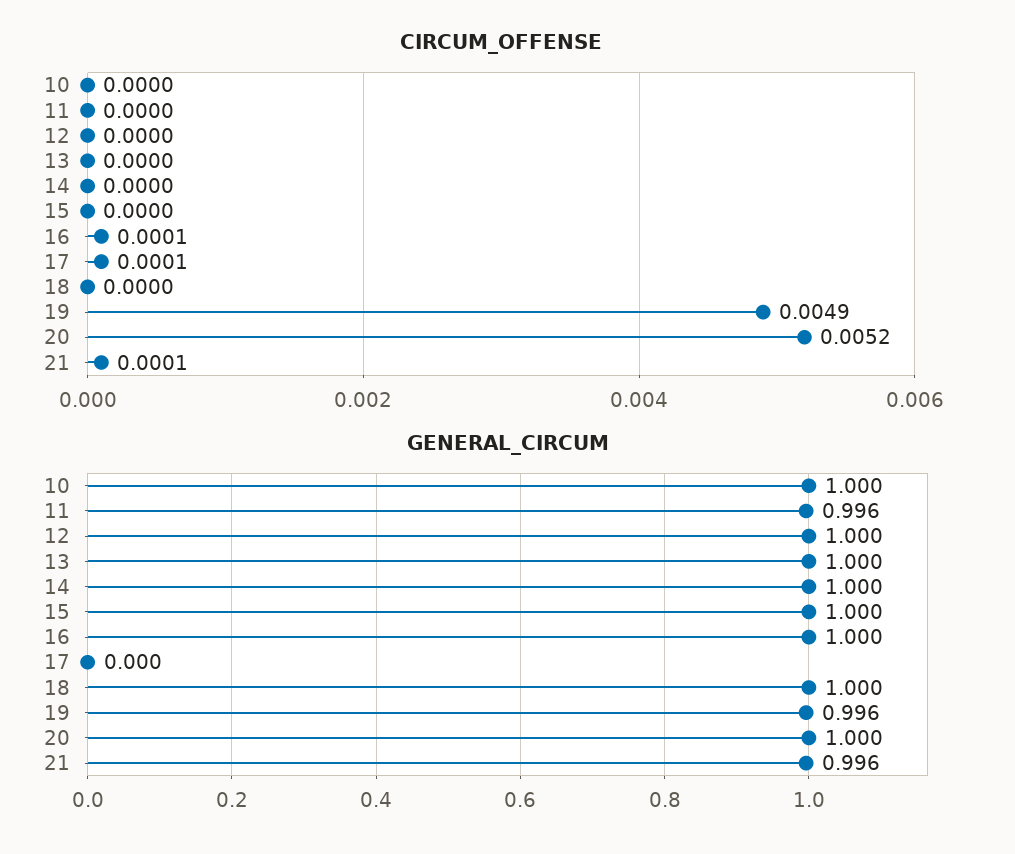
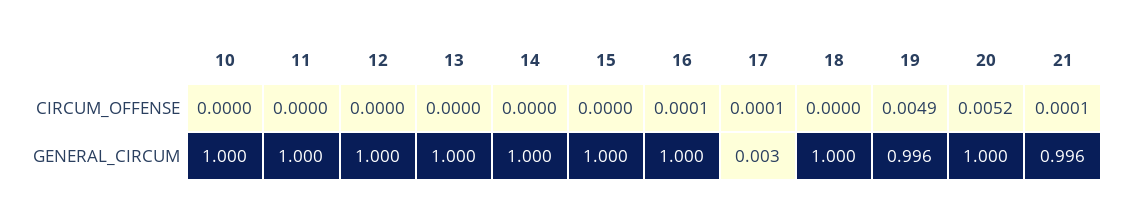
  {
    "CIRCUM_OFFENSE": {
      "10": 0,
      "11": 0,
      "12": 0,
      "13": 0,
      "14": 0,
      "15": 0,
      "16": 0.0001,
      "17": 0.0001,
      "18": 0,
      "19": 0.0049,
      "20": 0.0052,
      "21": 0.0001
    },
    "GENERAL_CIRCUM": {
      "10": 1,
-     "11": 0.996,
+     "11": 1,
      "12": 1,
      "13": 1,
      "14": 1,
      "15": 1,
      "16": 1,
-     "17": 0,
+     "17": 0.003,
      "18": 1,
      "19": 0.996,
      "20": 1,
      "21": 0.996
    }
  }

